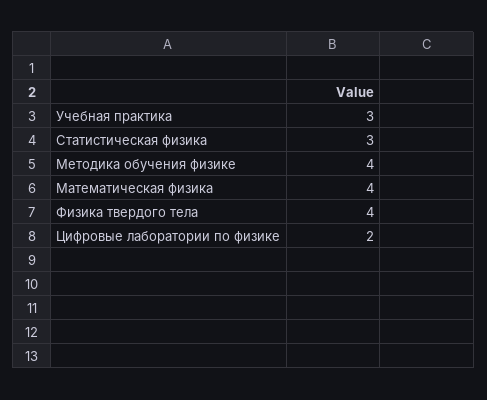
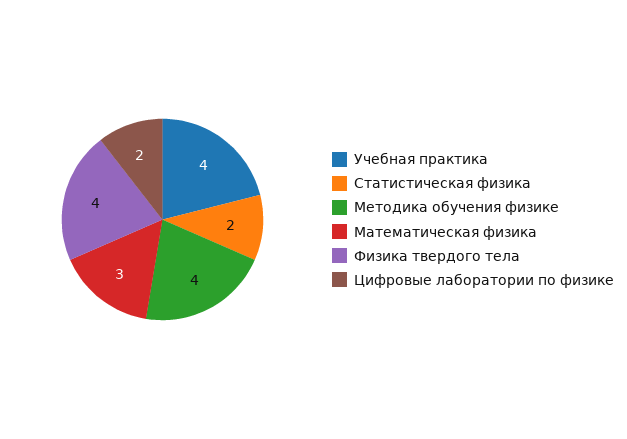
  {
-   "Учебная практика": 3,
+   "Учебная практика": 4,
-   "Статистическая физика": 3,
+   "Статистическая физика": 2,
    "Методика обучения физике": 4,
-   "Математическая физика": 4,
+   "Математическая физика": 3,
    "Физика твердого тела": 4,
    "Цифровые лаборатории по физике": 2
  }

